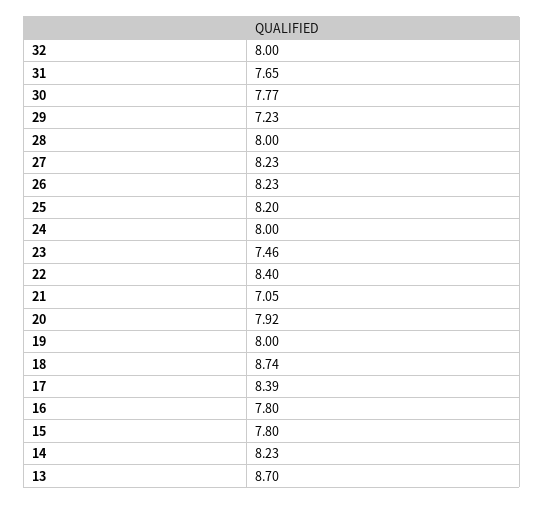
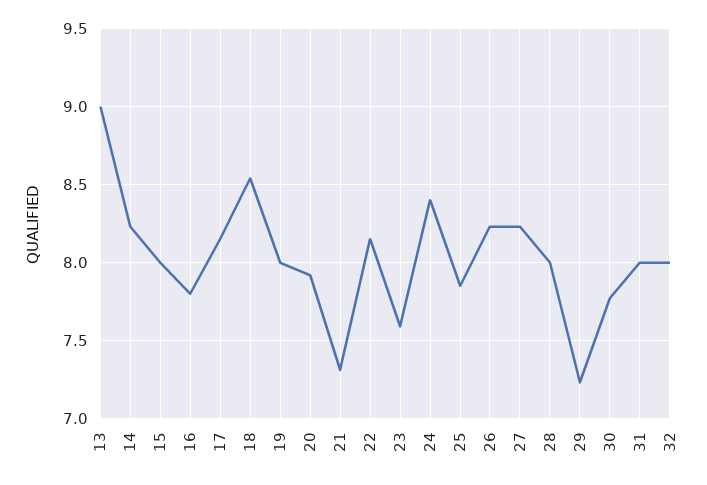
  {
    "32": 8,
-   "31": 7.65,
+   "31": 8,
    "30": 7.77,
    "29": 7.23,
    "28": 8,
    "27": 8.23,
    "26": 8.23,
-   "25": 8.2,
+   "25": 7.85,
-   "24": 8,
+   "24": 8.4,
-   "23": 7.46,
+   "23": 7.6,
-   "22": 8.4,
+   "22": 8.15,
-   "21": 7.05,
+   "21": 7.3,
    "20": 7.92,
    "19": 8,
-   "18": 8.74,
+   "18": 8.55,
-   "17": 8.39,
+   "17": 8.15,
    "16": 7.8,
-   "15": 7.8,
+   "15": 8,
    "14": 8.23,
-   "13": 8.7
+   "13": 9
  }

